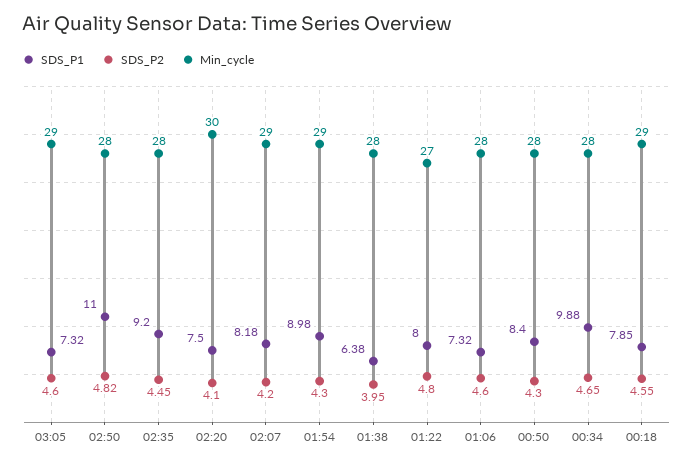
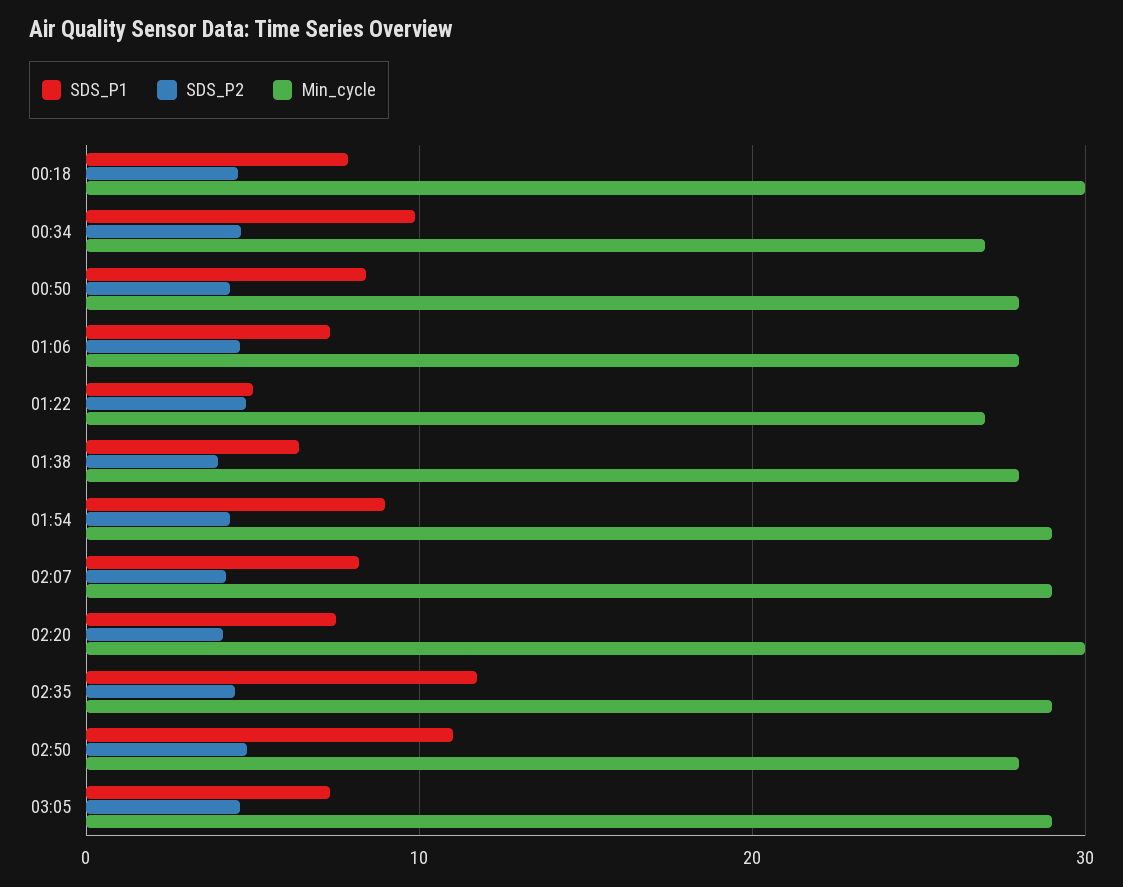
  {
    "SDS_P1": {
      "03:05": 7.32,
      "02:50": 11,
-     "02:35": 9.2,
+     "02:35": 12,
      "02:20": 7.5,
      "02:07": 8.18,
      "01:54": 8.98,
      "01:38": 6.38,
-     "01:22": 8,
+     "01:22": 5,
      "01:06": 7.32,
      "00:50": 8.4,
      "00:34": 9.88,
      "00:18": 7.85
    },
    "SDS_P2": {
      "03:05": 4.6,
      "02:50": 4.82,
      "02:35": 4.45,
      "02:20": 4.1,
      "02:07": 4.2,
      "01:54": 4.3,
      "01:38": 3.95,
      "01:22": 4.8,
      "01:06": 4.6,
      "00:50": 4.3,
      "00:34": 4.65,
      "00:18": 4.55
    },
    "Min_cycle": {
      "03:05": 29,
      "02:50": 28,
-     "02:35": 28,
+     "02:35": 29,
      "02:20": 30,
      "02:07": 29,
      "01:54": 29,
      "01:38": 28,
      "01:22": 27,
      "01:06": 28,
      "00:50": 28,
-     "00:34": 28,
+     "00:34": 27,
-     "00:18": 29
+     "00:18": 30
    }
  }

